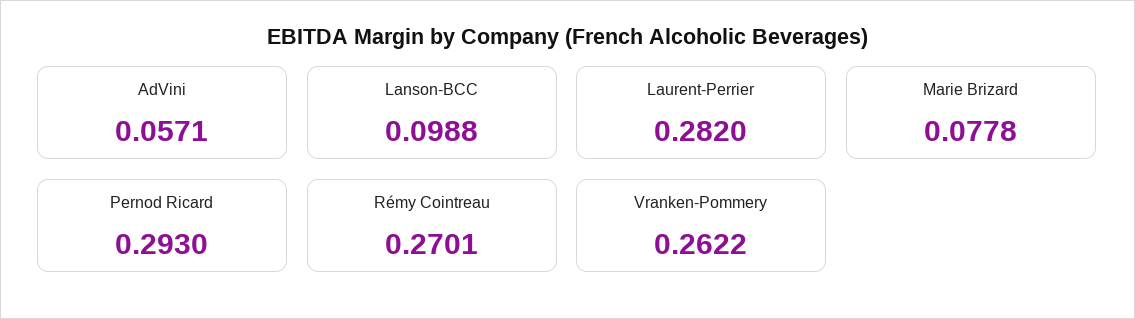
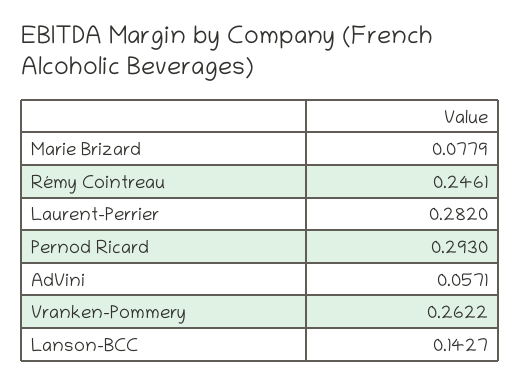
  {
    "AdVini": 0.0571,
-   "Lanson-BCC": 0.0988,
+   "Lanson-BCC": 0.1427,
    "Laurent-Perrier": 0.282,
-   "Marie Brizard": 0.0778,
+   "Marie Brizard": 0.0779,
    "Pernod Ricard": 0.293,
-   "Rémy Cointreau": 0.2701,
+   "Rémy Cointreau": 0.2461,
    "Vranken-Pommery": 0.2622
  }

